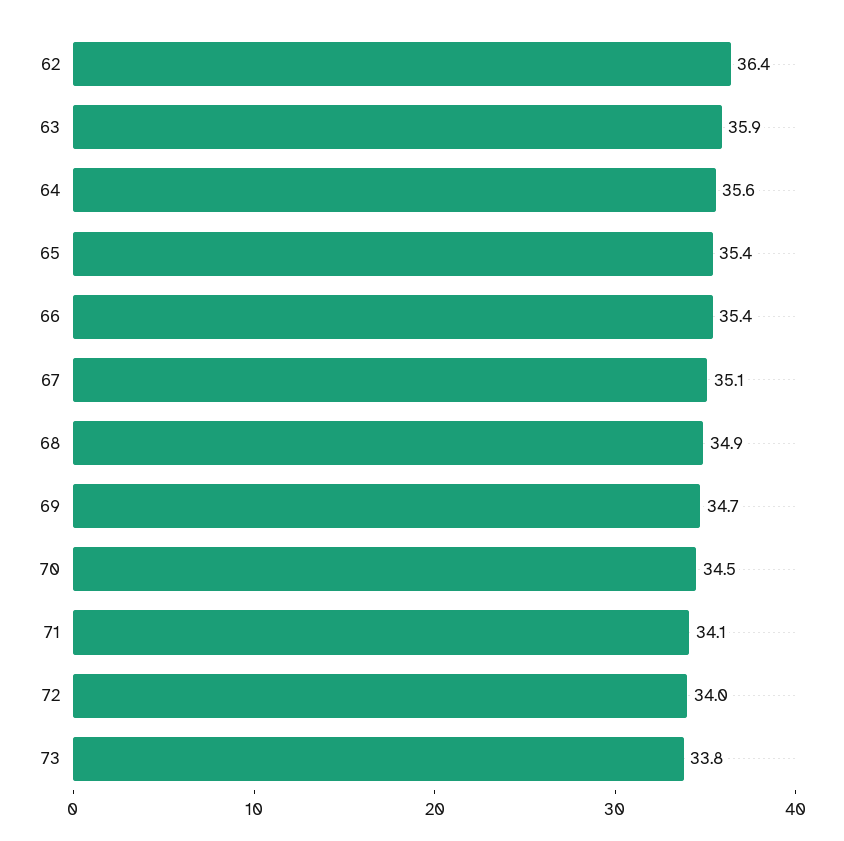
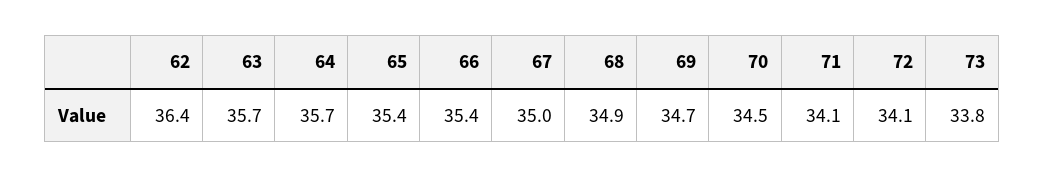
  {
    "62": 36.4,
-   "63": 35.9,
+   "63": 35.7,
-   "64": 35.6,
+   "64": 35.7,
    "65": 35.4,
    "66": 35.4,
-   "67": 35.1,
+   "67": 35,
    "68": 34.9,
    "69": 34.7,
    "70": 34.5,
    "71": 34.1,
-   "72": 34,
+   "72": 34.1,
    "73": 33.8
  }

